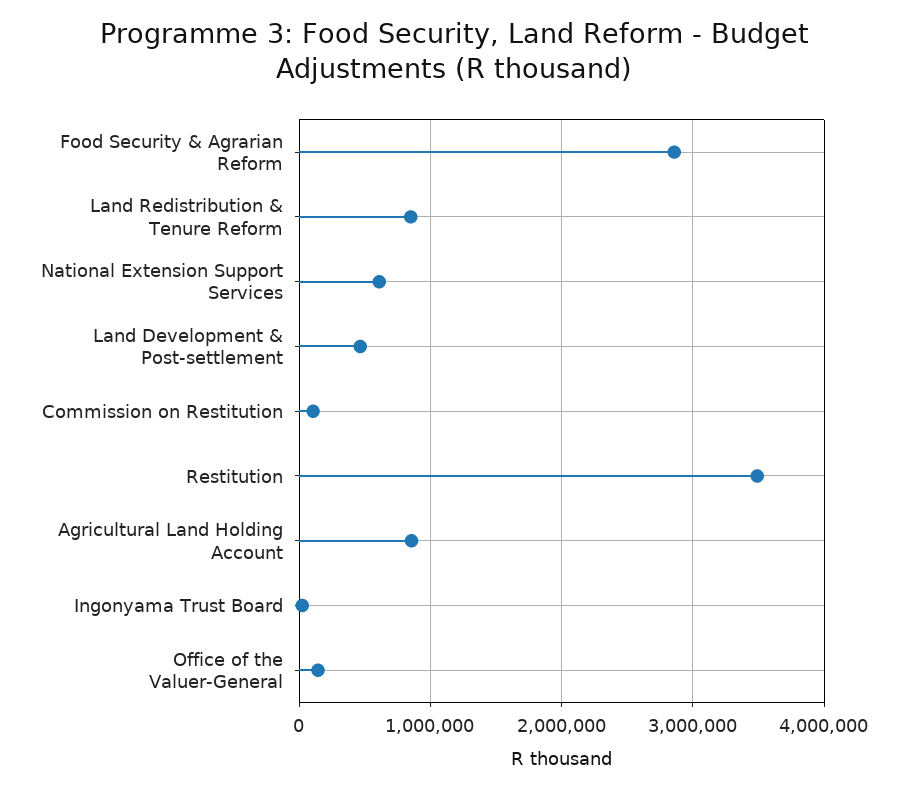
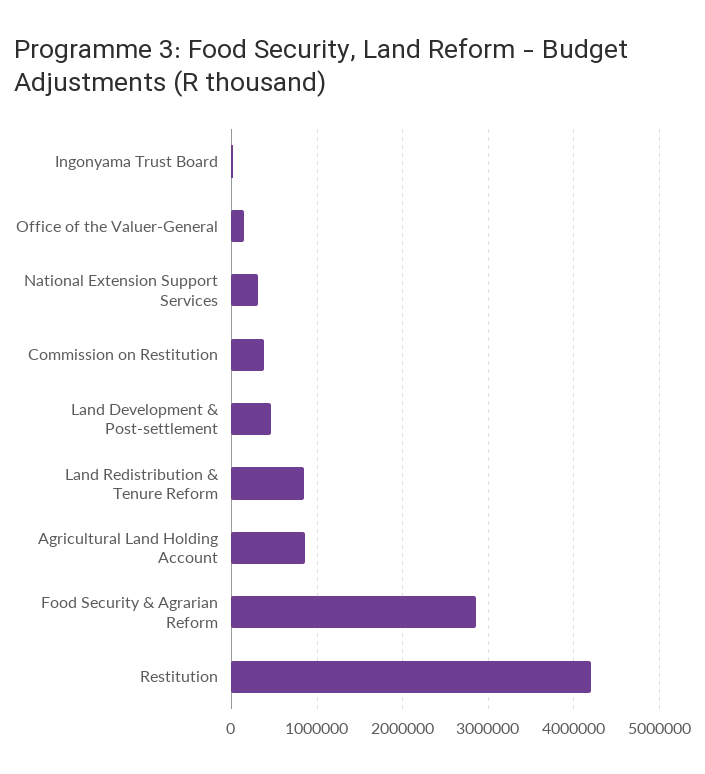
  {
    "Food Security & Agrarian Reform": 2900000,
    "Land Redistribution & Tenure Reform": 800000,
-   "National Extension Support Services": 600000,
+   "National Extension Support Services": 300000,
    "Land Development & Post-settlement": 500000,
-   "Commission on Restitution": 100000,
+   "Commission on Restitution": 400000,
-   "Restitution": 3500000,
+   "Restitution": 4200000,
    "Agricultural Land Holding Account": 900000,
    "Ingonyama Trust Board": 0,
    "Office of the Valuer-General": 100000
  }

